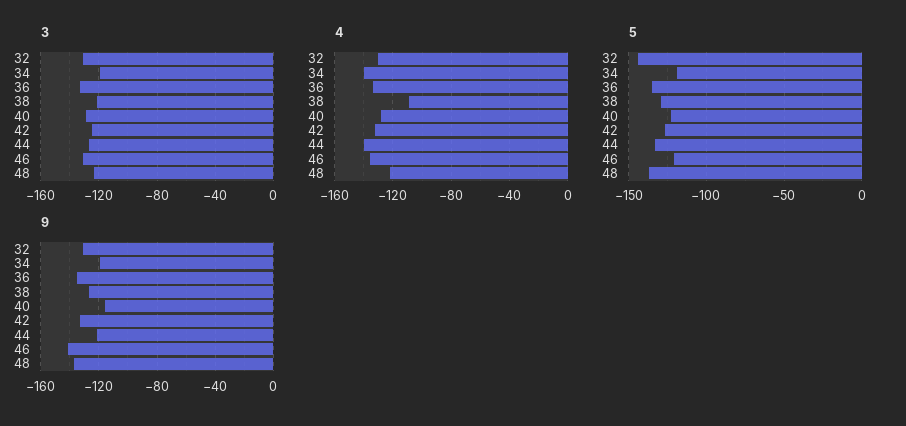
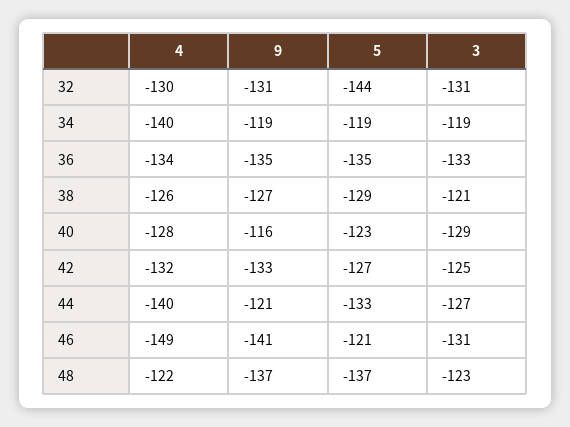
  {
    "3": {
      "32": -131,
      "34": -119,
      "36": -133,
      "38": -121,
      "40": -129,
      "42": -125,
      "44": -127,
      "46": -131,
      "48": -123
    },
    "4": {
      "32": -130,
      "34": -140,
      "36": -134,
-     "38": -110,
+     "38": -126,
      "40": -128,
      "42": -132,
      "44": -140,
-     "46": -135,
+     "46": -149,
      "48": -122
    },
    "5": {
      "32": -144,
      "34": -119,
      "36": -135,
      "38": -129,
      "40": -123,
      "42": -127,
      "44": -133,
      "46": -121,
      "48": -137
    },
    "9": {
      "32": -131,
      "34": -119,
      "36": -135,
      "38": -127,
      "40": -116,
      "42": -133,
      "44": -121,
      "46": -141,
      "48": -137
    }
  }

